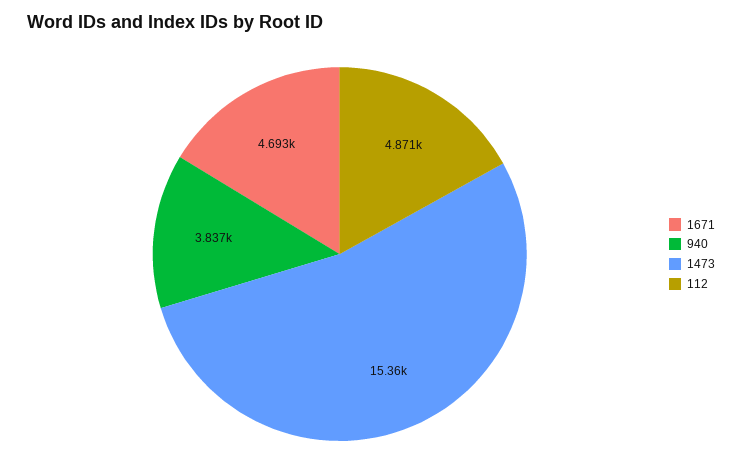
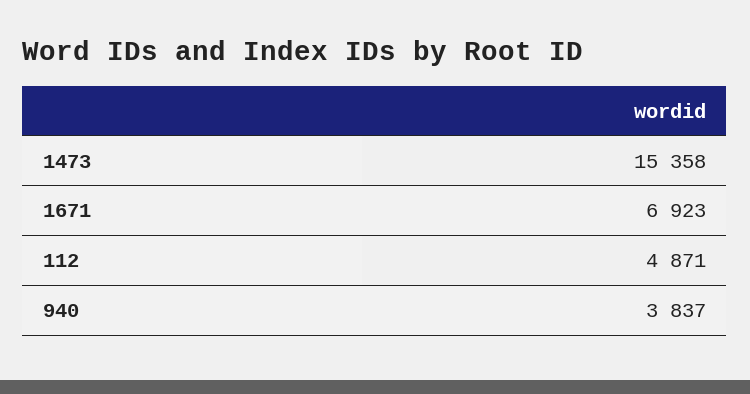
  {
-   "1671": 4693,
+   "1671": 6923,
    "940": 3837,
    "1473": 15358,
    "112": 4871
  }

